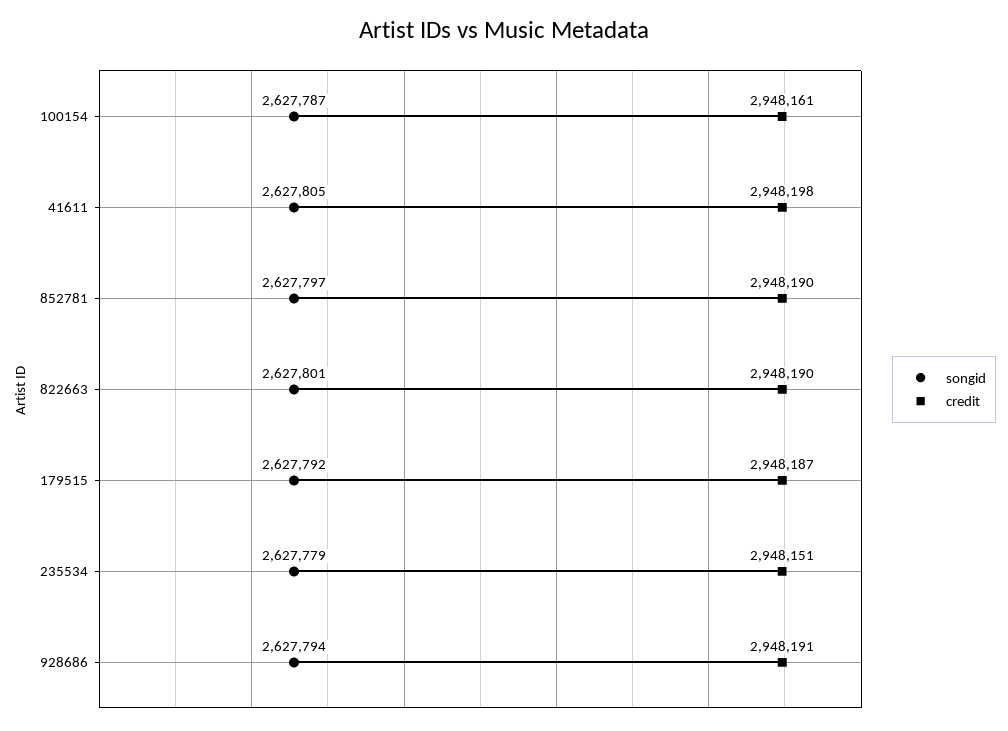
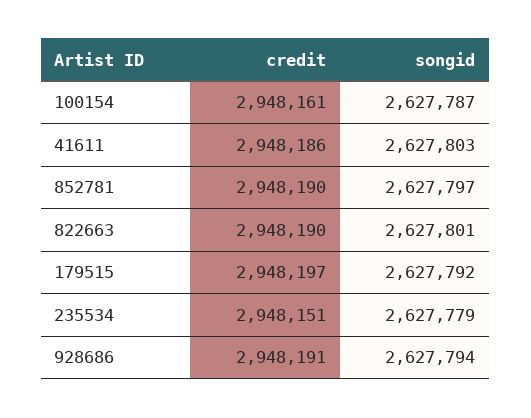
  {
    "songid": {
      "100154": 2627787,
-     "41611": 2627805,
+     "41611": 2627803,
      "852781": 2627797,
      "822663": 2627801,
      "179515": 2627792,
      "235534": 2627779,
      "928686": 2627794
    },
    "credit": {
      "100154": 2948161,
-     "41611": 2948198,
+     "41611": 2948186,
      "852781": 2948190,
      "822663": 2948190,
-     "179515": 2948187,
+     "179515": 2948197,
      "235534": 2948151,
      "928686": 2948191
    }
  }

